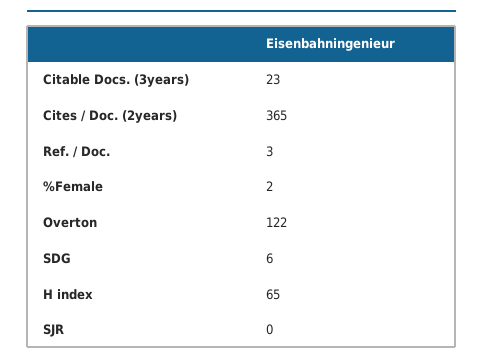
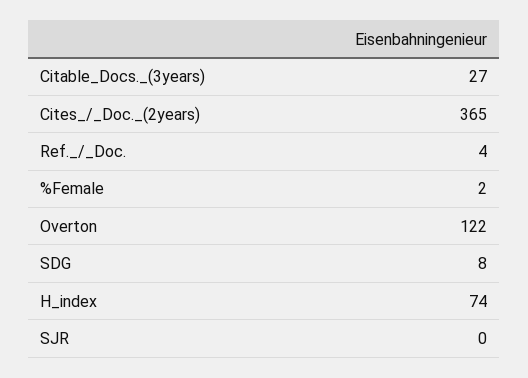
  {
-   "Citable Docs. (3years)": 23,
+   "Citable Docs. (3years)": 27,
    "Cites / Doc. (2years)": 365,
-   "Ref. / Doc.": 3,
+   "Ref. / Doc.": 4,
    "%Female": 2,
    "Overton": 122,
-   "SDG": 6,
+   "SDG": 8,
-   "H index": 65,
+   "H index": 74,
    "SJR": 0
  }

